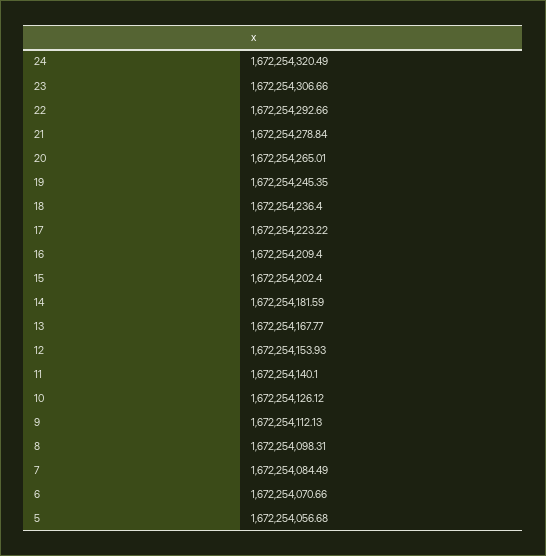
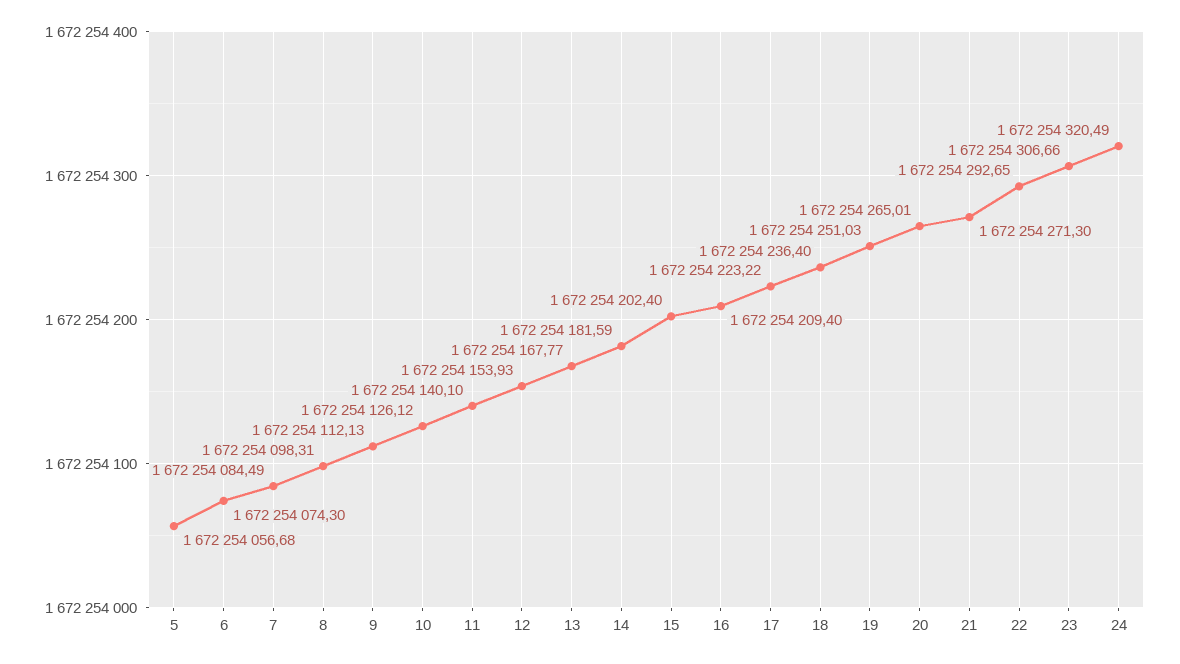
  {
    "24": 1672254320.49,
    "23": 1672254306.66,
-   "22": 1672254292.66,
+   "22": 1672254292.65,
-   "21": 1672254278.84,
+   "21": 1672254271.3,
    "20": 1672254265.01,
-   "19": 1672254245.35,
+   "19": 1672254251.03,
    "18": 1672254236.4,
    "17": 1672254223.22,
    "16": 1672254209.4,
    "15": 1672254202.4,
    "14": 1672254181.59,
    "13": 1672254167.77,
    "12": 1672254153.93,
    "11": 1672254140.1,
    "10": 1672254126.12,
    "9": 1672254112.13,
    "8": 1672254098.31,
    "7": 1672254084.49,
-   "6": 1672254070.66,
+   "6": 1672254074.3,
    "5": 1672254056.68
  }

